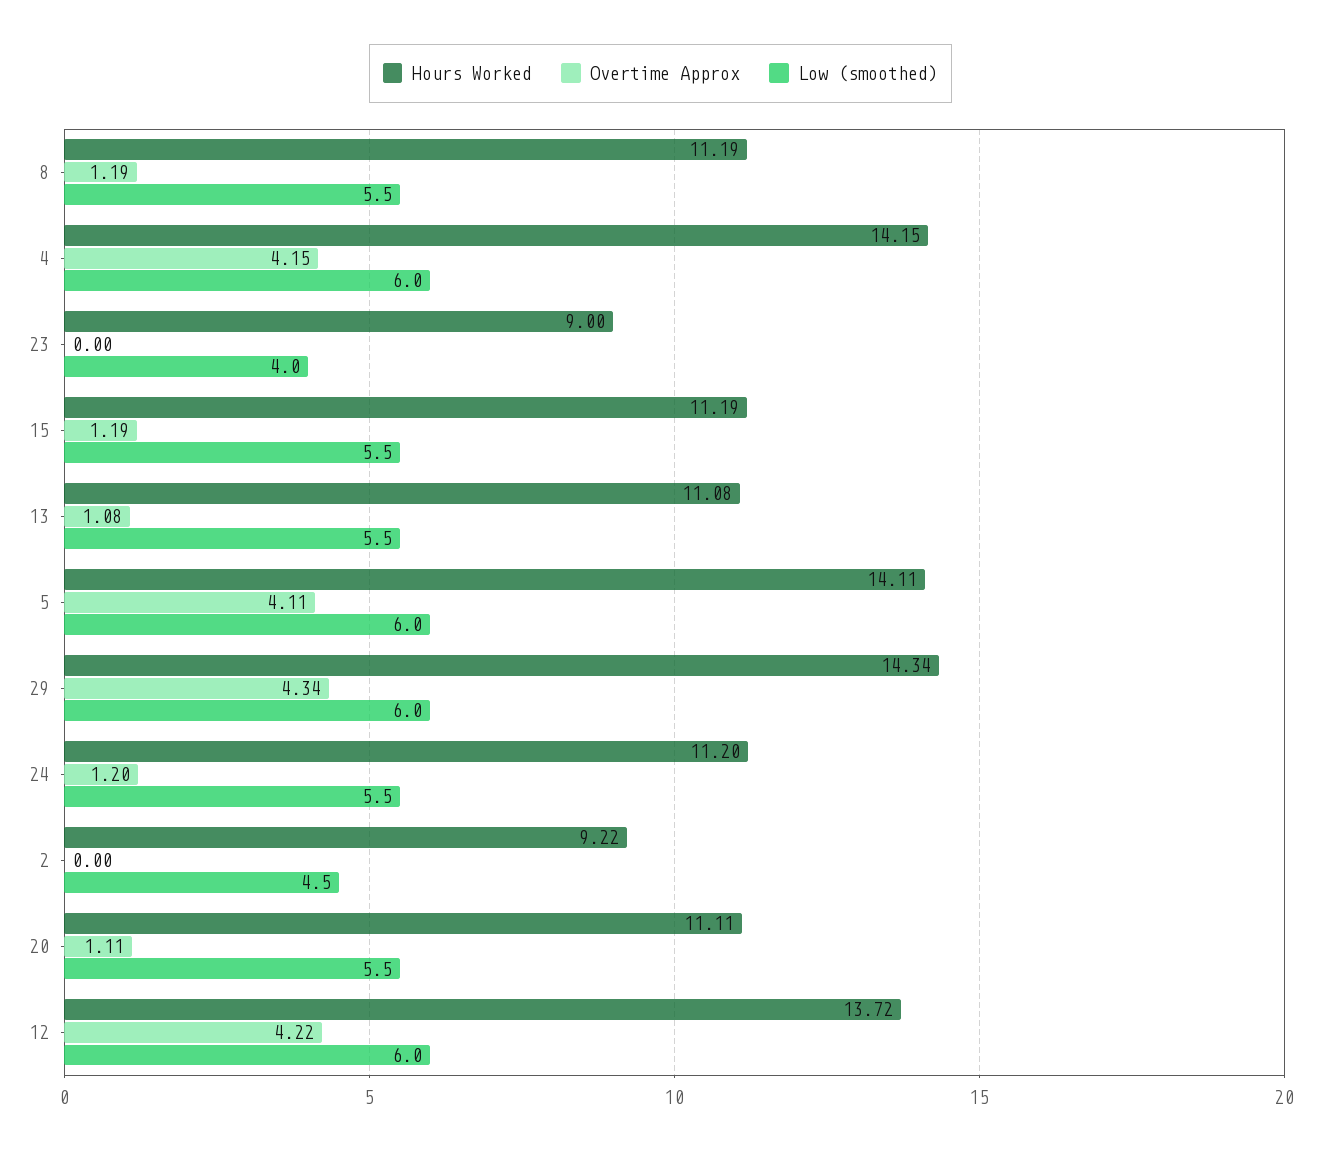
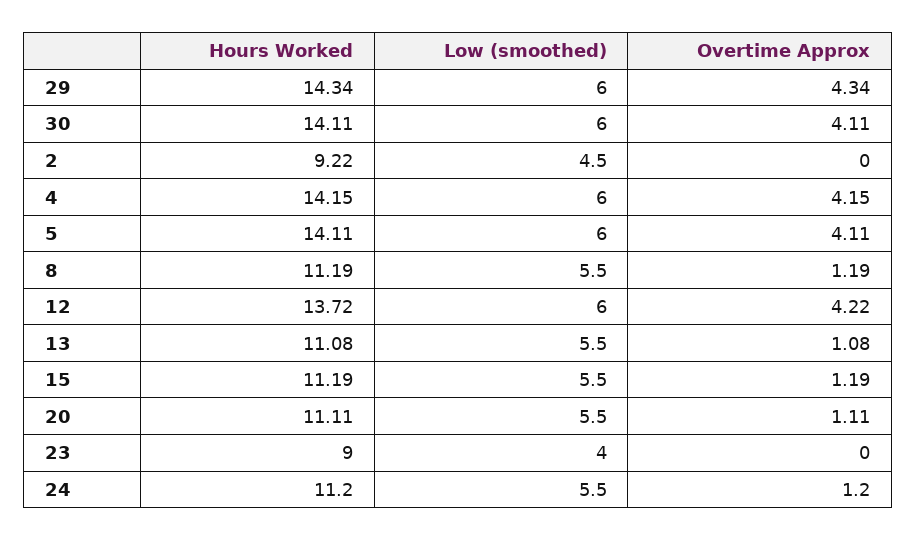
  {
    "Hours Worked": {
      "8": 11.19,
      "4": 14.15,
      "23": 9,
      "15": 11.19,
      "13": 11.08,
      "5": 14.11,
      "29": 14.34,
      "24": 11.2,
      "2": 9.22,
      "20": 11.11,
-     "12": 13.72
+     "12": 13.72,
+     "30": 14.11
    },
    "Overtime Approx": {
      "8": 1.19,
      "4": 4.15,
      "23": 0,
      "15": 1.19,
      "13": 1.08,
      "5": 4.11,
      "29": 4.34,
      "24": 1.2,
      "2": 0,
      "20": 1.11,
-     "12": 4.22
+     "12": 4.22,
+     "30": 4.11
    },
    "Low (smoothed)": {
      "8": 5.5,
      "4": 6,
      "23": 4,
      "15": 5.5,
      "13": 5.5,
      "5": 6,
      "29": 6,
      "24": 5.5,
      "2": 4.5,
      "20": 5.5,
-     "12": 6
+     "12": 6,
+     "30": 6
    }
  }

